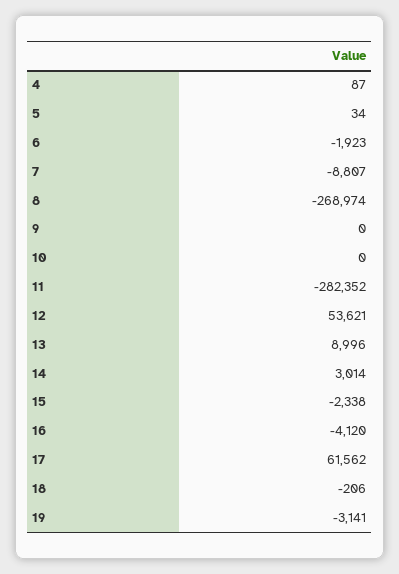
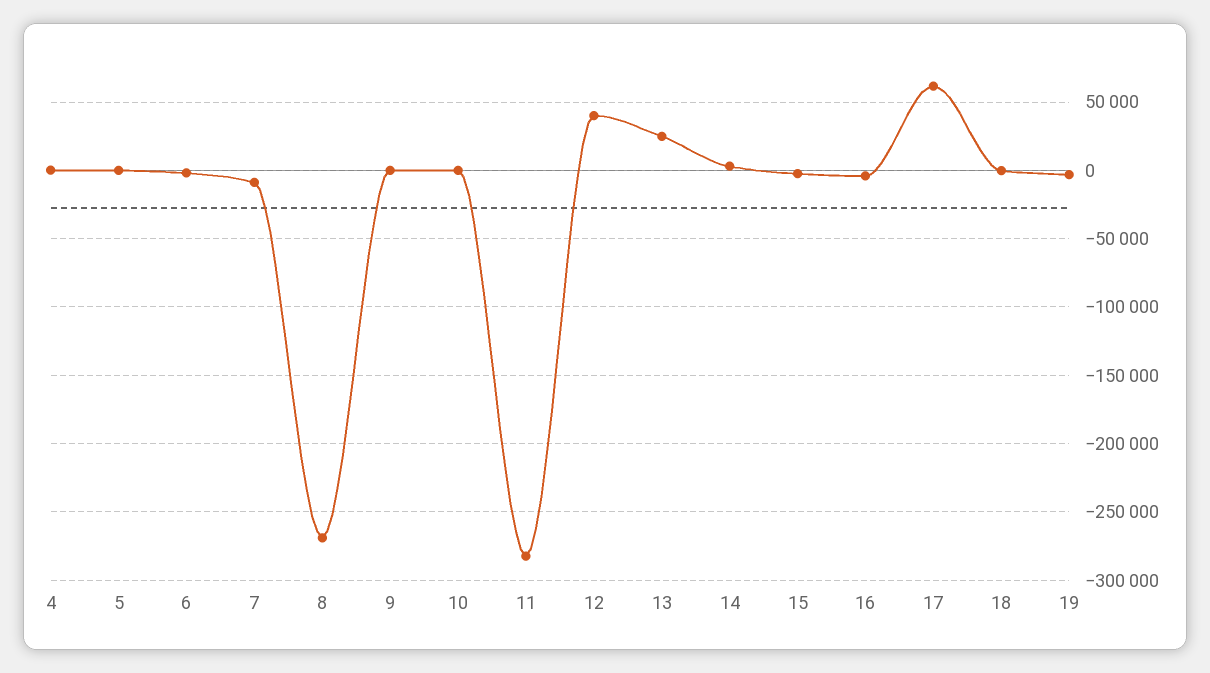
  {
    "4": 87,
    "5": 34,
    "6": -1923,
    "7": -8807,
    "8": -268974,
    "9": 0,
    "10": 0,
    "11": -282352,
-   "12": 53621,
+   "12": 40000,
-   "13": 8996,
+   "13": 25000,
    "14": 3014,
    "15": -2338,
    "16": -4120,
    "17": 61562,
    "18": -206,
    "19": -3141
  }

